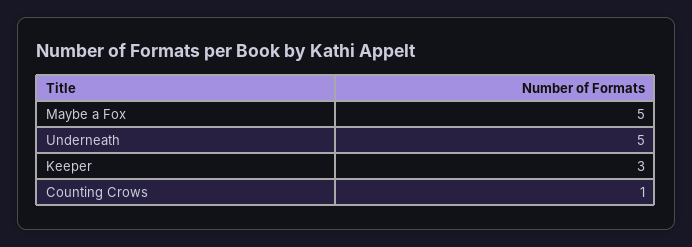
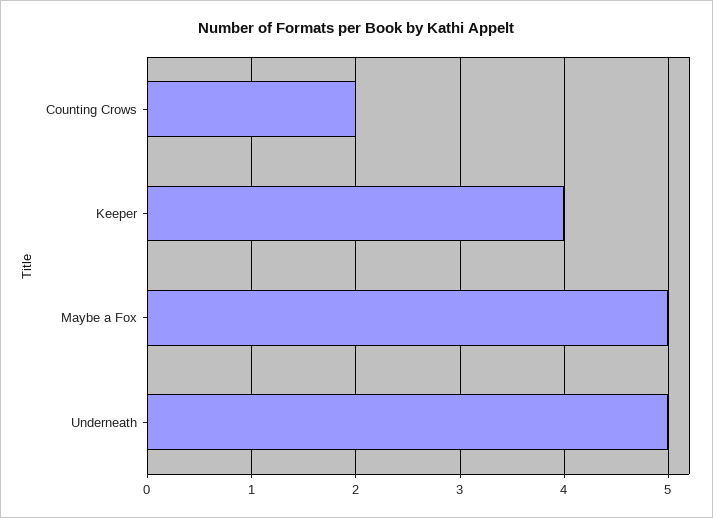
  {
    "Maybe a Fox": 5,
    "Underneath": 5,
-   "Keeper": 3,
+   "Keeper": 4,
-   "Counting Crows": 1
+   "Counting Crows": 2
  }

